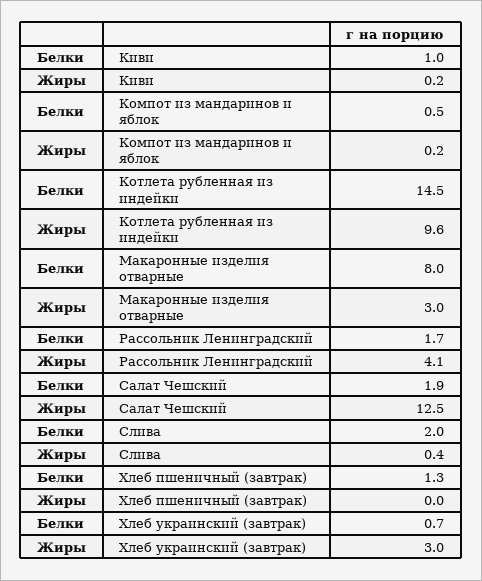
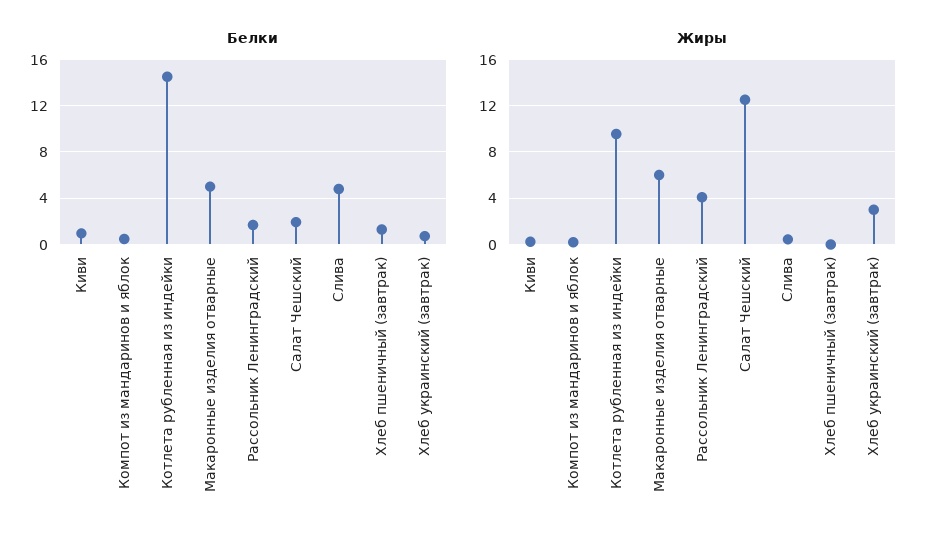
  {
    "Белки": {
      "Киви": 1,
      "Компот из мандаринов и яблок": 0.5,
      "Котлета рубленная из индейки": 14.5,
-     "Макаронные изделия отварные": 8,
+     "Макаронные изделия отварные": 5,
      "Рассольник Ленинградский": 1.7,
      "Салат Чешский": 1.9,
-     "Слива": 2,
+     "Слива": 5,
      "Хлеб пшеничный (завтрак)": 1.3,
      "Хлеб украинский (завтрак)": 0.7
    },
    "Жиры": {
      "Киви": 0.2,
      "Компот из мандаринов и яблок": 0.2,
      "Котлета рубленная из индейки": 9.6,
-     "Макаронные изделия отварные": 3,
+     "Макаронные изделия отварные": 6,
      "Рассольник Ленинградский": 4.1,
      "Салат Чешский": 12.5,
      "Слива": 0.4,
      "Хлеб пшеничный (завтрак)": 0,
      "Хлеб украинский (завтрак)": 3
    }
  }

